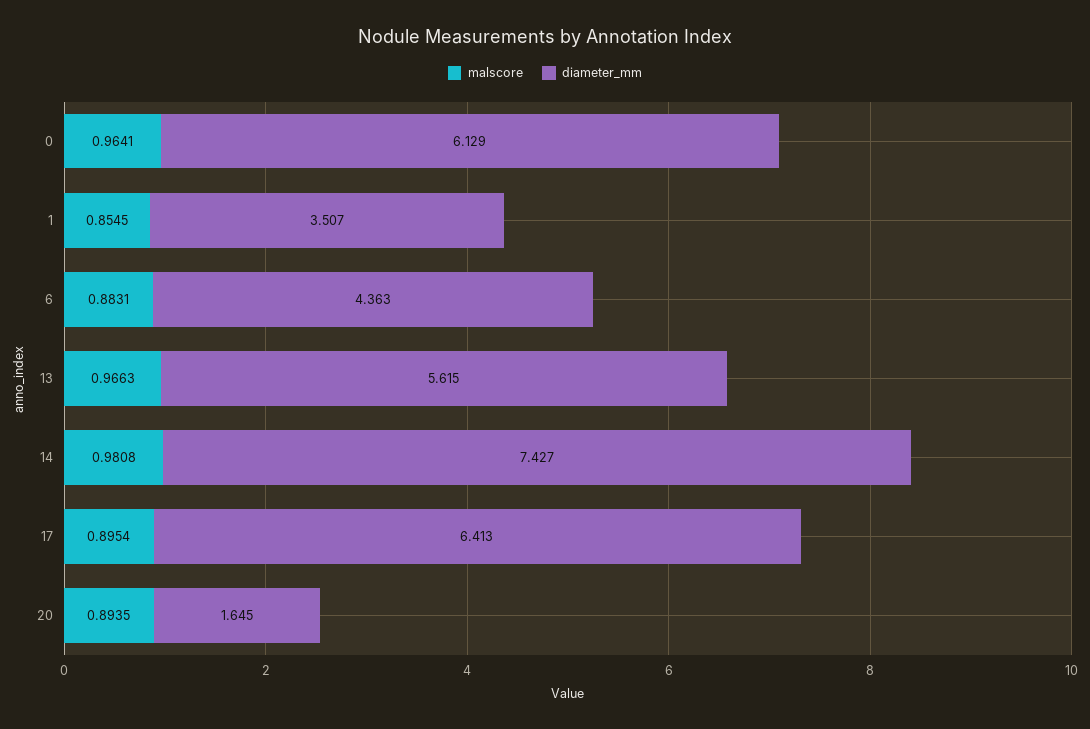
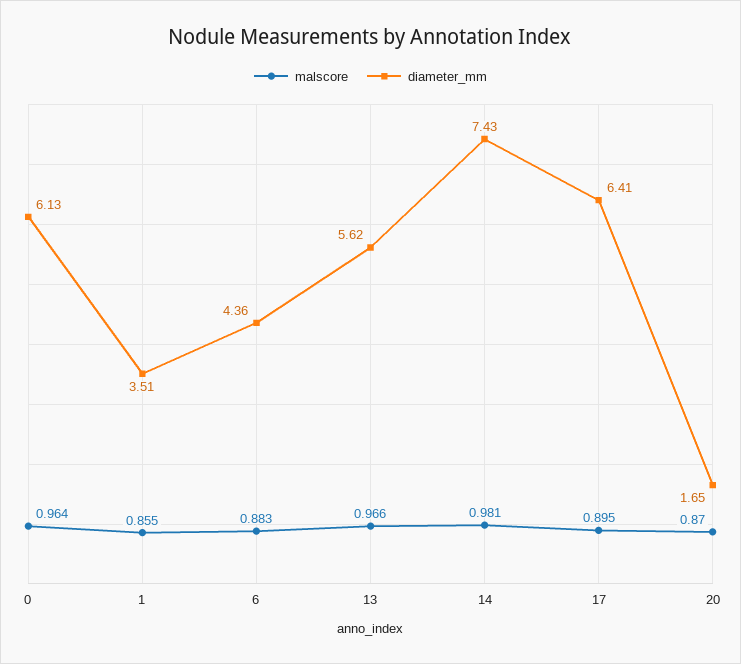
  {
    "malscore": {
      "0": 0.9641,
      "1": 0.8545,
      "6": 0.8831,
      "13": 0.9663,
      "14": 0.9808,
      "17": 0.8954,
-     "20": 0.8935
+     "20": 0.87
    },
    "diameter_mm": {
      "0": 6.129,
      "1": 3.507,
      "6": 4.363,
      "13": 5.615,
      "14": 7.427,
      "17": 6.413,
      "20": 1.645
    }
  }

